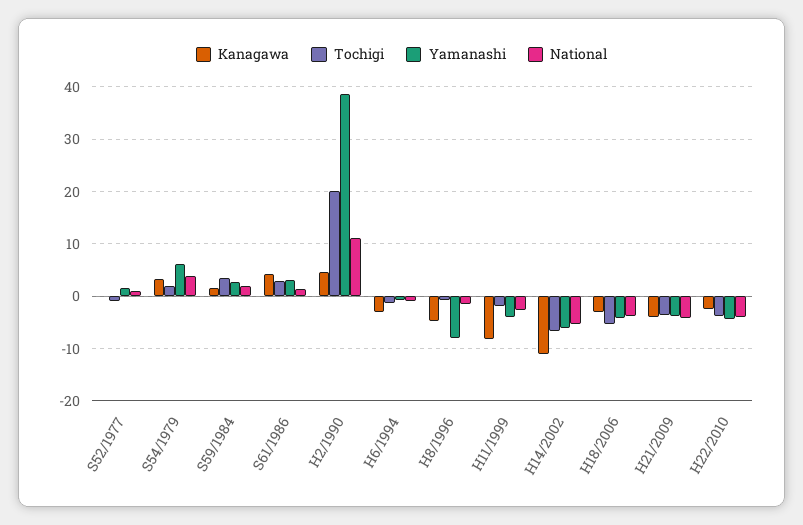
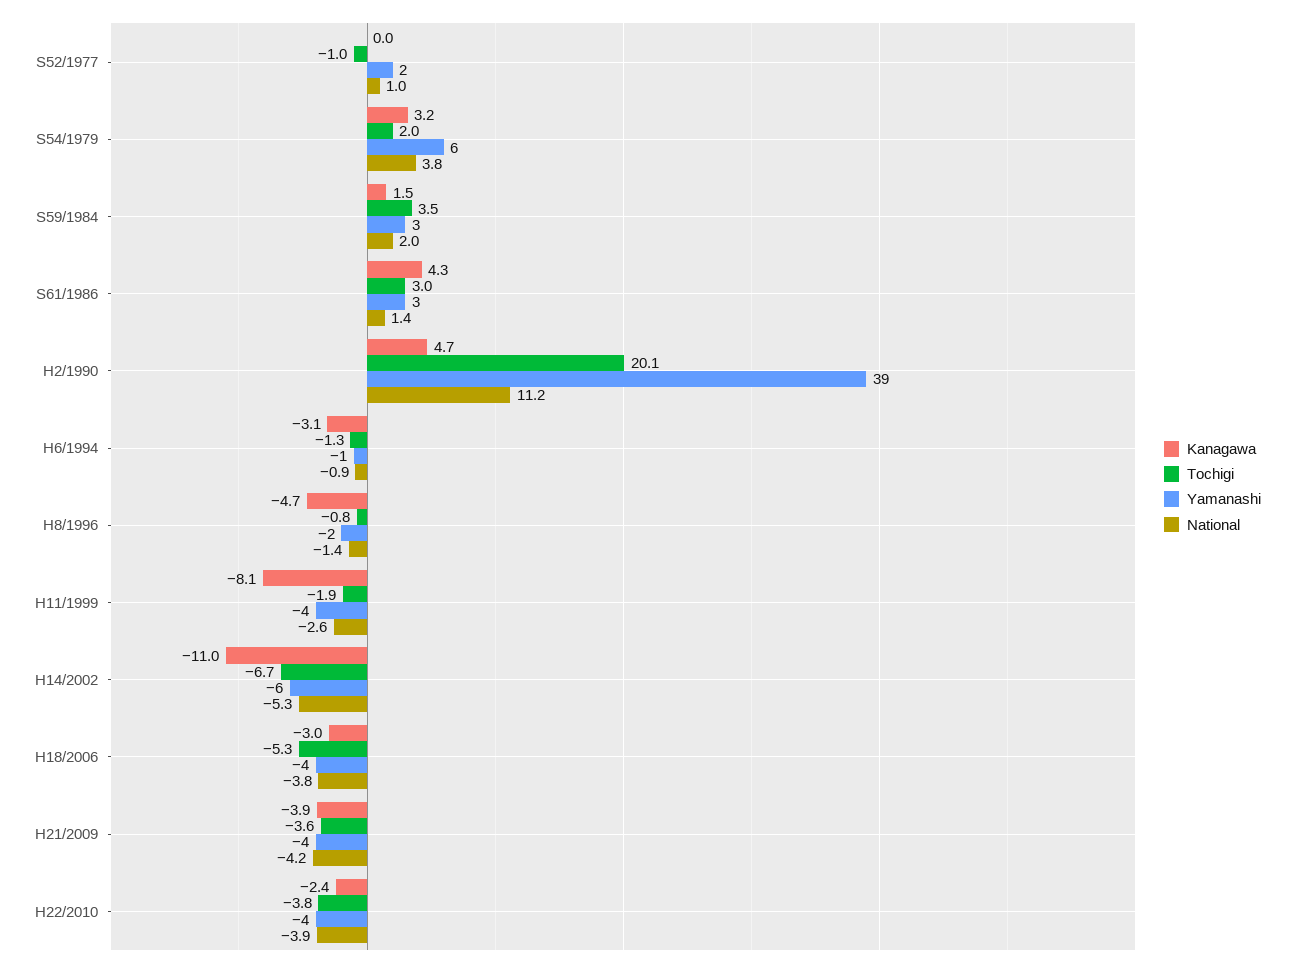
  {
    "Kanagawa": {
      "S52/1977": 0,
      "S54/1979": 3.2,
      "S59/1984": 1.5,
      "S61/1986": 4.3,
      "H2/1990": 4.7,
      "H6/1994": -3.1,
      "H8/1996": -4.7,
      "H11/1999": -8.1,
      "H14/2002": -11,
      "H18/2006": -3,
      "H21/2009": -3.9,
      "H22/2010": -2.4
    },
    "Tochigi": {
      "S52/1977": -1,
      "S54/1979": 2,
      "S59/1984": 3.5,
      "S61/1986": 3,
      "H2/1990": 20.1,
      "H6/1994": -1.3,
      "H8/1996": -0.8,
      "H11/1999": -1.9,
      "H14/2002": -6.7,
      "H18/2006": -5.3,
      "H21/2009": -3.6,
      "H22/2010": -3.8
    },
    "Yamanashi": {
      "S52/1977": 2,
      "S54/1979": 6,
      "S59/1984": 3,
      "S61/1986": 3,
      "H2/1990": 39,
      "H6/1994": -1,
-     "H8/1996": -8,
+     "H8/1996": -2,
      "H11/1999": -4,
      "H14/2002": -6,
      "H18/2006": -4,
      "H21/2009": -4,
      "H22/2010": -4
    },
    "National": {
      "S52/1977": 1,
      "S54/1979": 3.8,
      "S59/1984": 2,
      "S61/1986": 1.4,
      "H2/1990": 11.2,
      "H6/1994": -0.9,
      "H8/1996": -1.4,
      "H11/1999": -2.6,
      "H14/2002": -5.3,
      "H18/2006": -3.8,
      "H21/2009": -4.2,
      "H22/2010": -3.9
    }
  }

